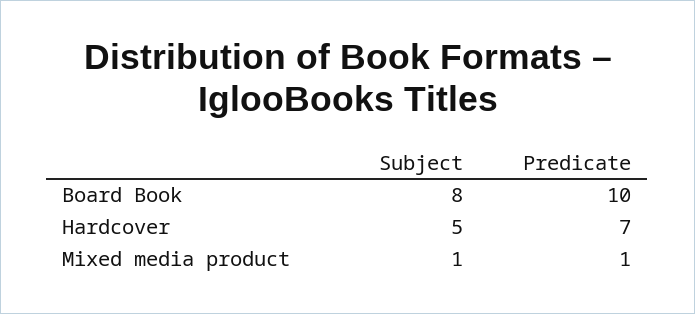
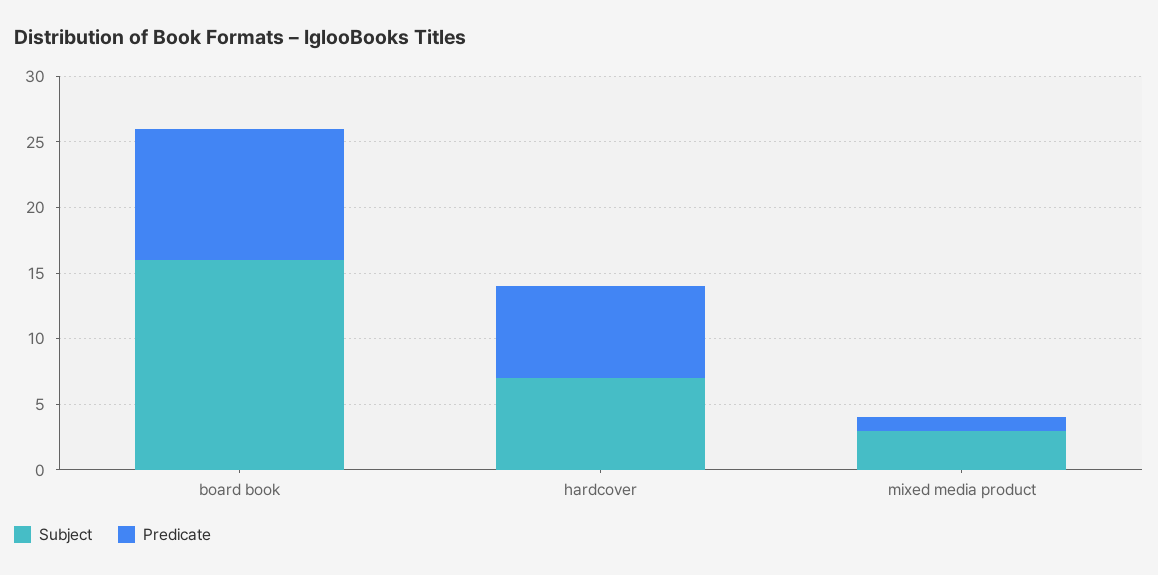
  {
    "Subject": {
-     "Board Book": 8,
+     "Board Book": 16,
-     "Hardcover": 5,
+     "Hardcover": 7,
-     "Mixed media product": 1
+     "Mixed media product": 3
    },
    "Predicate": {
      "Board Book": 10,
      "Hardcover": 7,
      "Mixed media product": 1
    }
  }

